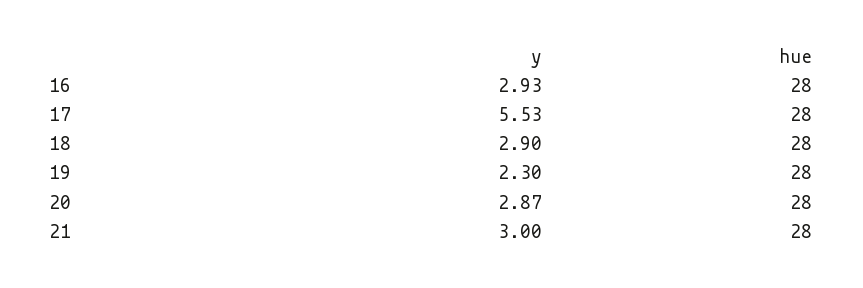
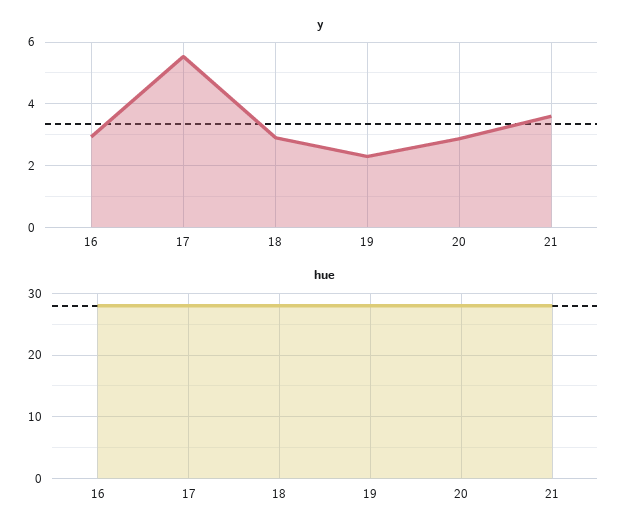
  {
    "y": {
      "16": 2.93,
      "17": 5.53,
      "18": 2.9,
      "19": 2.3,
      "20": 2.87,
-     "21": 3
+     "21": 3.6
    },
    "hue": {
      "16": 28,
      "17": 28,
      "18": 28,
      "19": 28,
      "20": 28,
      "21": 28
    }
  }

